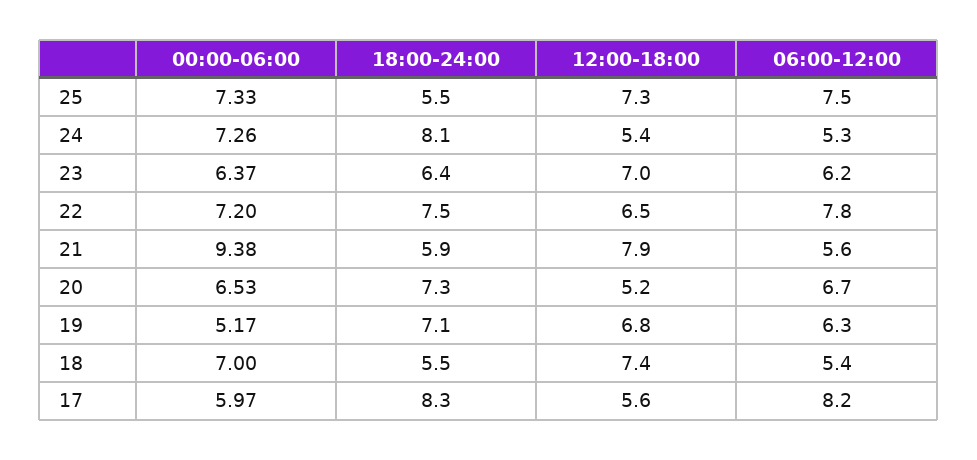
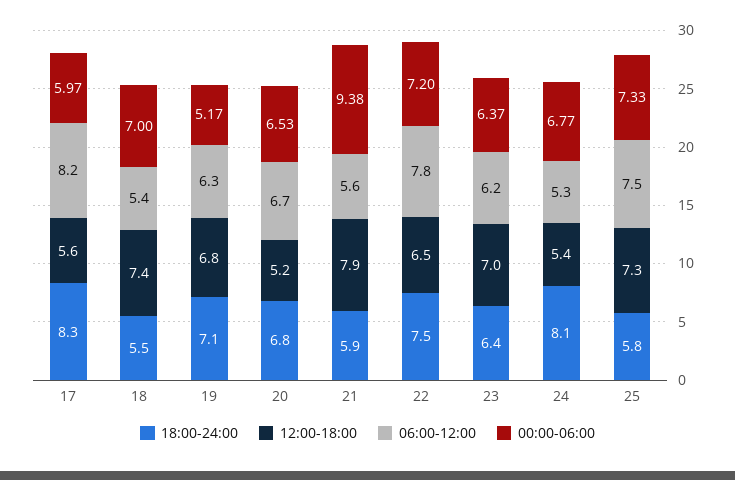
  {
    "00:00-06:00": {
      "25": 7.33,
-     "24": 7.26,
+     "24": 6.77,
      "23": 6.37,
      "22": 7.2,
      "21": 9.38,
      "20": 6.53,
      "19": 5.17,
      "18": 7,
      "17": 5.97
    },
    "18:00-24:00": {
-     "25": 5.5,
+     "25": 5.8,
      "24": 8.1,
      "23": 6.4,
      "22": 7.5,
      "21": 5.9,
-     "20": 7.3,
+     "20": 6.8,
      "19": 7.1,
      "18": 5.5,
      "17": 8.3
    },
    "12:00-18:00": {
      "25": 7.3,
      "24": 5.4,
      "23": 7,
      "22": 6.5,
      "21": 7.9,
      "20": 5.2,
      "19": 6.8,
      "18": 7.4,
      "17": 5.6
    },
    "06:00-12:00": {
      "25": 7.5,
      "24": 5.3,
      "23": 6.2,
      "22": 7.8,
      "21": 5.6,
      "20": 6.7,
      "19": 6.3,
      "18": 5.4,
      "17": 8.2
    }
  }

